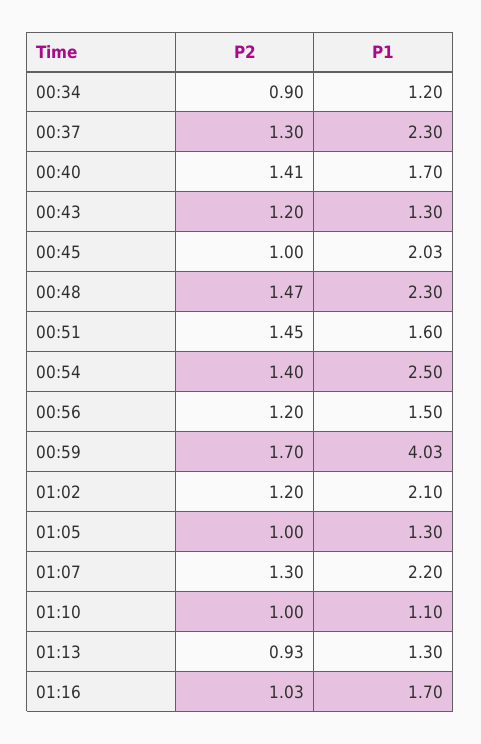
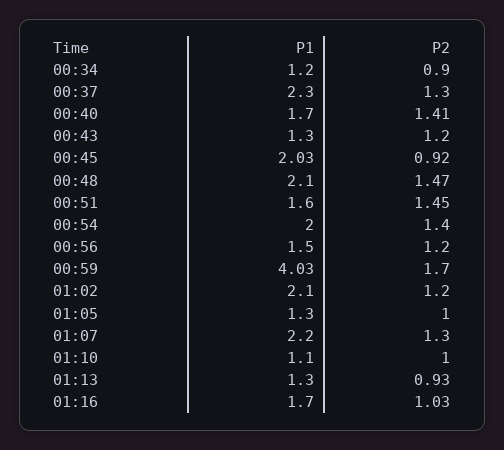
  {
    "P2": {
      "00:34": 0.9,
      "00:37": 1.3,
      "00:40": 1.41,
      "00:43": 1.2,
-     "00:45": 1,
+     "00:45": 0.92,
      "00:48": 1.47,
      "00:51": 1.45,
      "00:54": 1.4,
      "00:56": 1.2,
      "00:59": 1.7,
      "01:02": 1.2,
      "01:05": 1,
      "01:07": 1.3,
      "01:10": 1,
      "01:13": 0.93,
      "01:16": 1.03
    },
    "P1": {
      "00:34": 1.2,
      "00:37": 2.3,
      "00:40": 1.7,
      "00:43": 1.3,
      "00:45": 2.03,
-     "00:48": 2.3,
+     "00:48": 2.1,
      "00:51": 1.6,
-     "00:54": 2.5,
+     "00:54": 2,
      "00:56": 1.5,
      "00:59": 4.03,
      "01:02": 2.1,
      "01:05": 1.3,
      "01:07": 2.2,
      "01:10": 1.1,
      "01:13": 1.3,
      "01:16": 1.7
    }
  }

